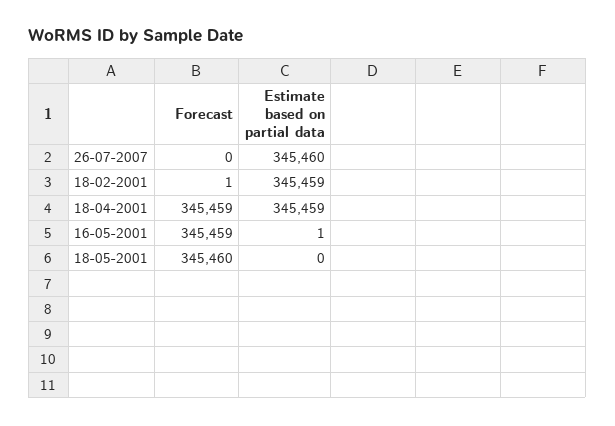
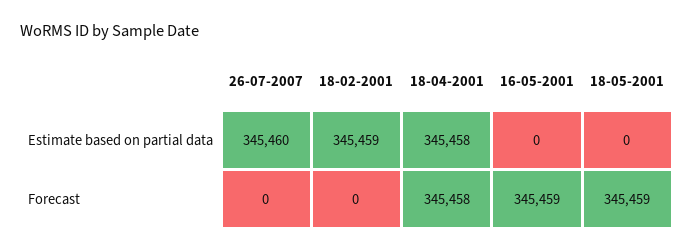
  {
    "Forecast": {
      "26-07-2007": 0,
-     "18-02-2001": 1,
+     "18-02-2001": 0,
-     "18-04-2001": 345459,
+     "18-04-2001": 345458,
      "16-05-2001": 345459,
-     "18-05-2001": 345460
+     "18-05-2001": 345459
    },
    "Estimate based on partial data": {
      "26-07-2007": 345460,
      "18-02-2001": 345459,
-     "18-04-2001": 345459,
+     "18-04-2001": 345458,
-     "16-05-2001": 1,
+     "16-05-2001": 0,
      "18-05-2001": 0
    }
  }

